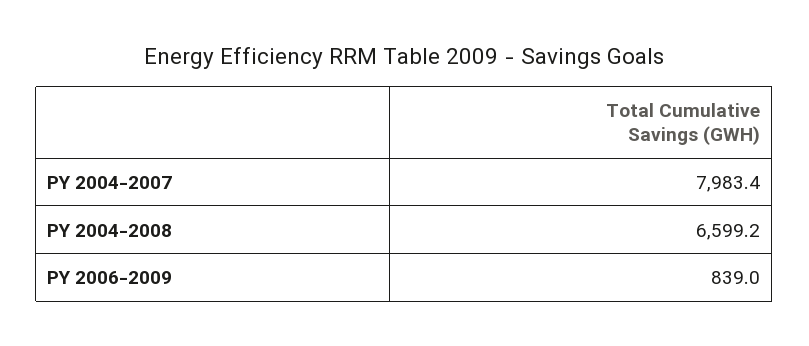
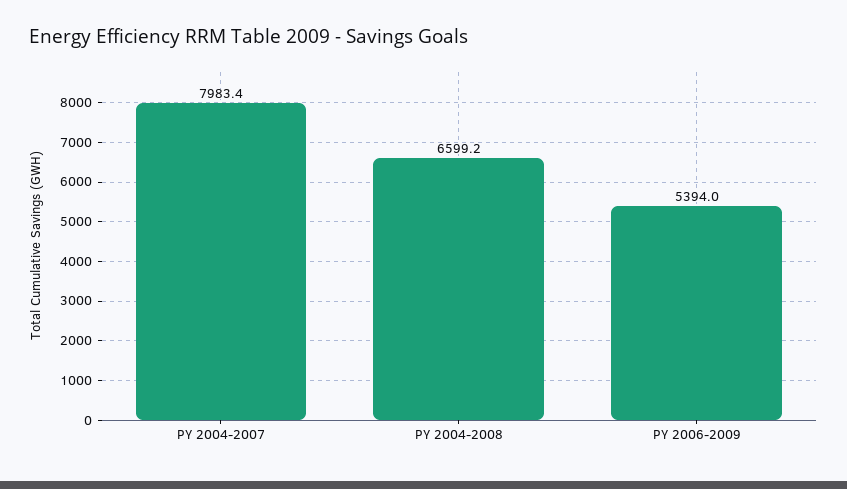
  {
    "PY 2004-2007": 7983.4,
    "PY 2004-2008": 6599.2,
-   "PY 2006-2009": 839
+   "PY 2006-2009": 5394
  }

